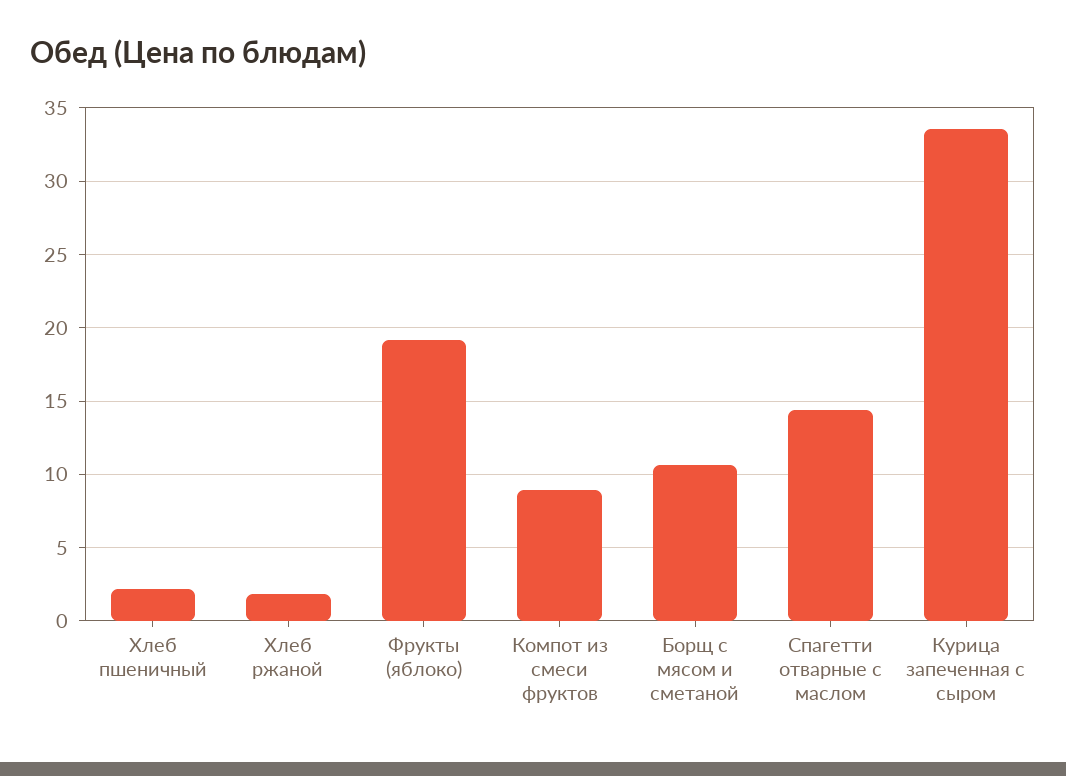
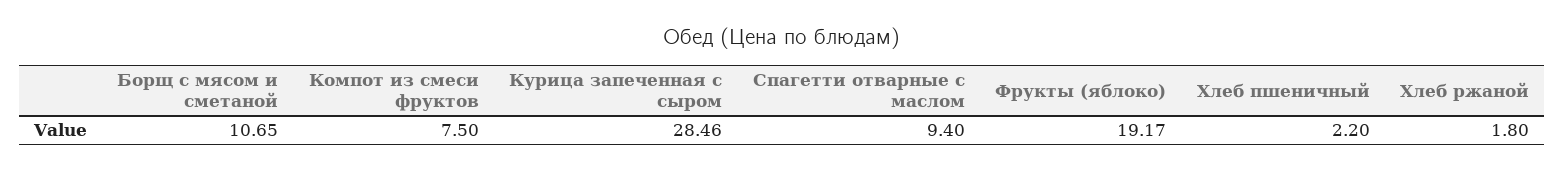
  {
    "Хлеб пшеничный": 2.2,
    "Хлеб ржаной": 1.8,
    "Фрукты (яблоко)": 19.17,
-   "Компот из смеси фруктов": 9,
+   "Компот из смеси фруктов": 7.5,
    "Борщ с мясом и сметаной": 10.65,
-   "Спагетти отварные с маслом": 14.5,
+   "Спагетти отварные с маслом": 9.4,
-   "Курица запеченная с сыром": 33.5
+   "Курица запеченная с сыром": 28.46
  }

